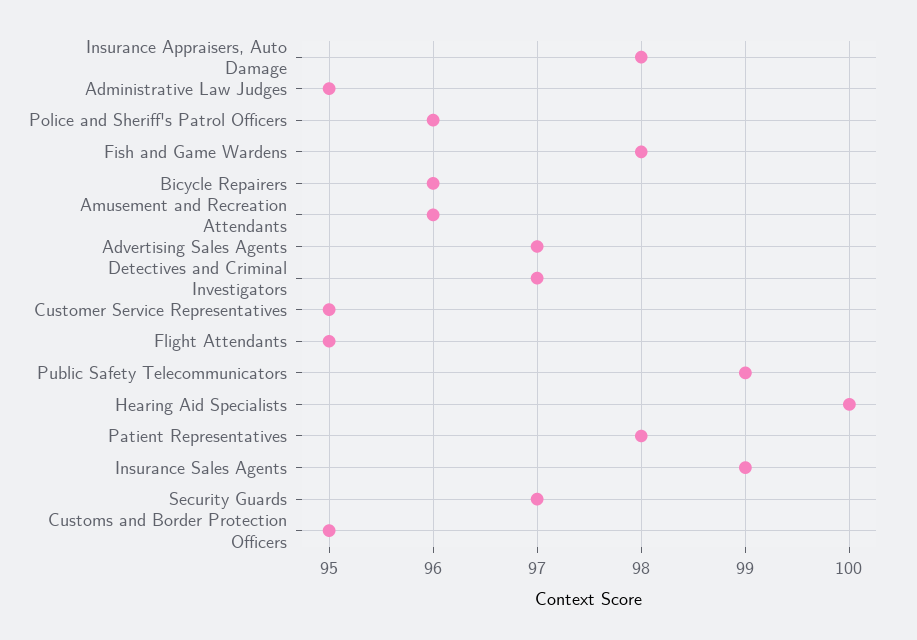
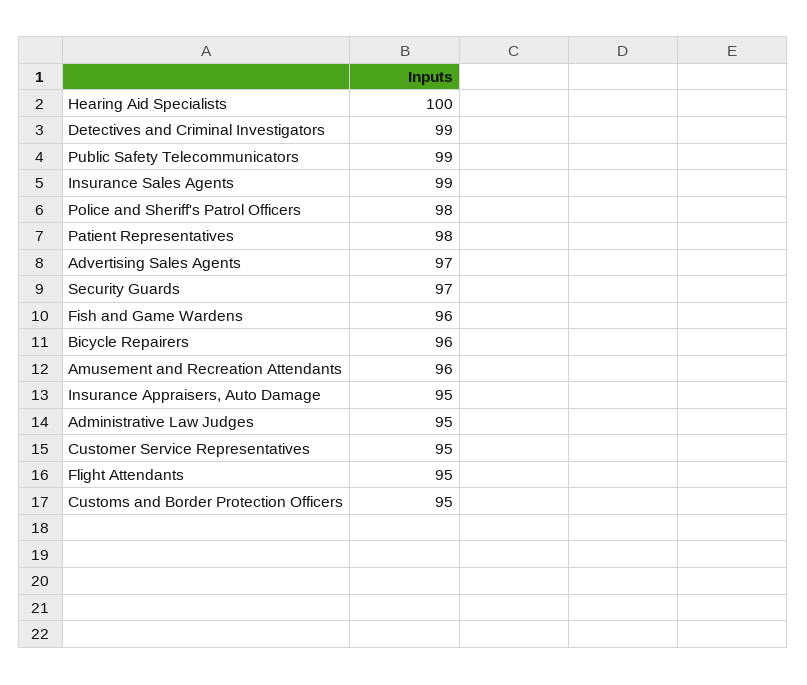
  {
-   "Insurance Appraisers, Auto Damage": 98,
+   "Insurance Appraisers, Auto Damage": 95,
    "Administrative Law Judges": 95,
-   "Police and Sheriff's Patrol Officers": 96,
+   "Police and Sheriff's Patrol Officers": 98,
-   "Fish and Game Wardens": 98,
+   "Fish and Game Wardens": 96,
    "Bicycle Repairers": 96,
    "Amusement and Recreation Attendants": 96,
    "Advertising Sales Agents": 97,
-   "Detectives and Criminal Investigators": 97,
+   "Detectives and Criminal Investigators": 99,
    "Customer Service Representatives": 95,
    "Flight Attendants": 95,
    "Public Safety Telecommunicators": 99,
    "Hearing Aid Specialists": 100,
    "Patient Representatives": 98,
    "Insurance Sales Agents": 99,
    "Security Guards": 97,
    "Customs and Border Protection Officers": 95
  }

